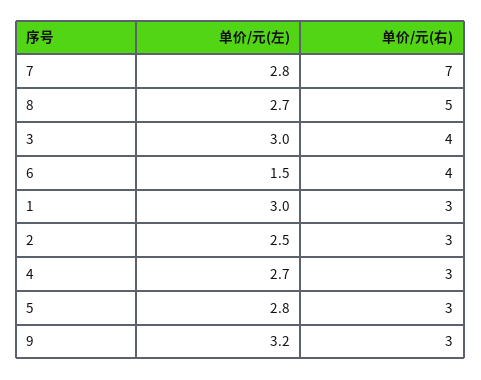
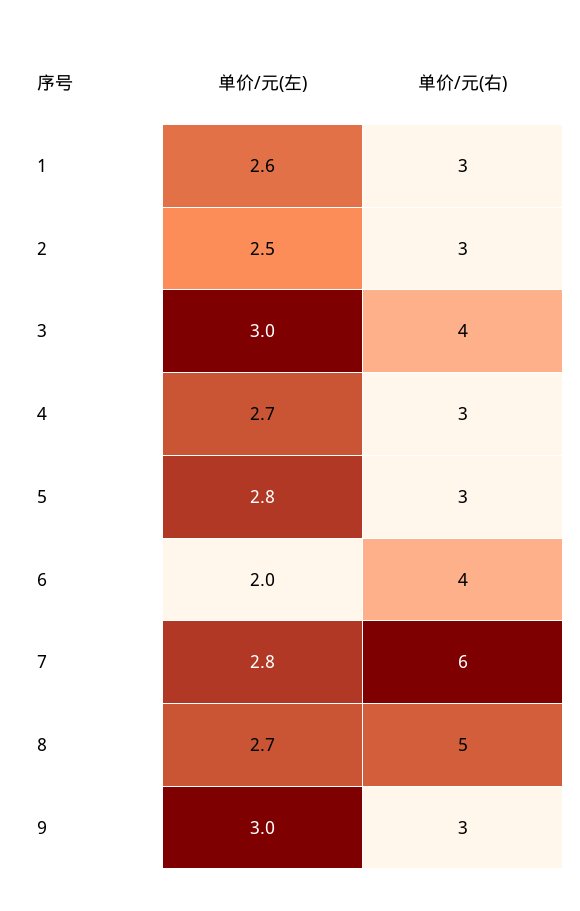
  {
    "单价/元(左)": {
      "7": 2.8,
      "8": 2.7,
      "3": 3,
-     "6": 1.5,
+     "6": 2,
-     "1": 3,
+     "1": 2.6,
      "2": 2.5,
      "4": 2.7,
      "5": 2.8,
-     "9": 3.2
+     "9": 3
    },
    "单价/元(右)": {
-     "7": 7,
+     "7": 6,
      "8": 5,
      "3": 4,
      "6": 4,
      "1": 3,
      "2": 3,
      "4": 3,
      "5": 3,
      "9": 3
    }
  }

